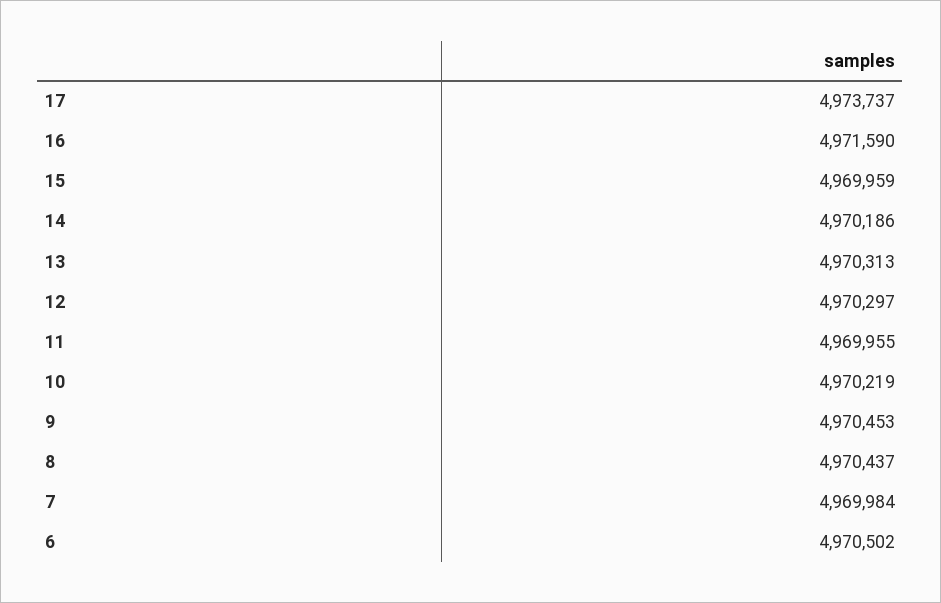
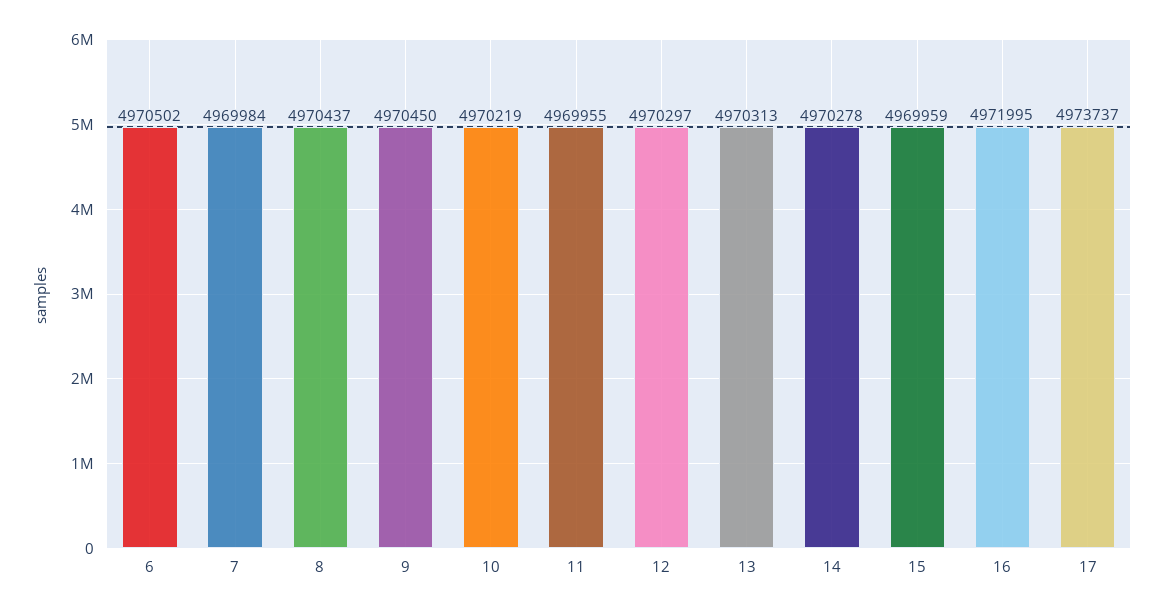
  {
    "17": 4973737,
-   "16": 4971590,
+   "16": 4971995,
    "15": 4969959,
-   "14": 4970186,
+   "14": 4970278,
    "13": 4970313,
    "12": 4970297,
    "11": 4969955,
    "10": 4970219,
-   "9": 4970453,
+   "9": 4970450,
    "8": 4970437,
    "7": 4969984,
    "6": 4970502
  }

